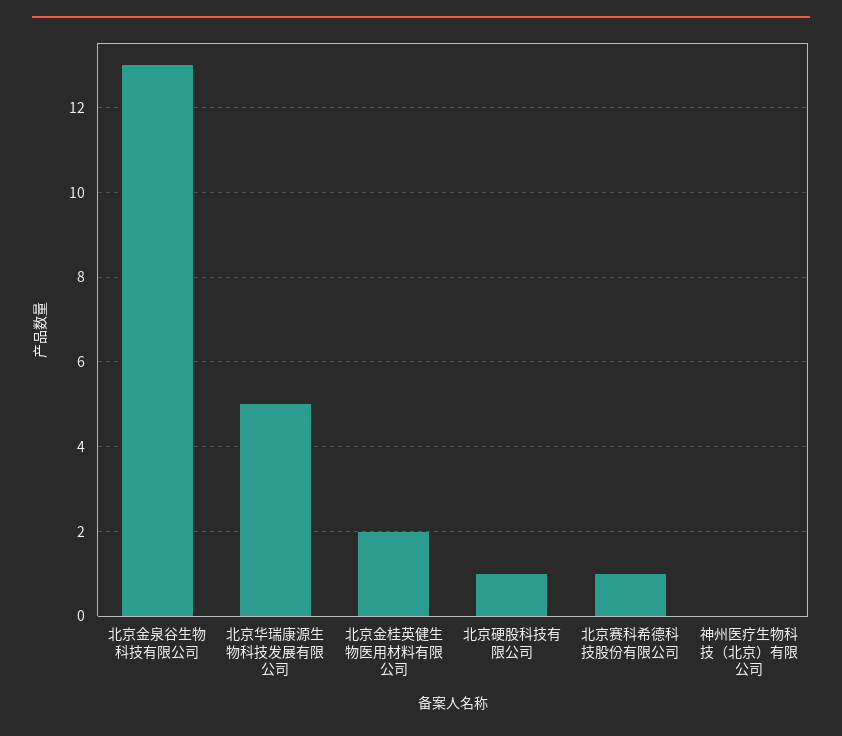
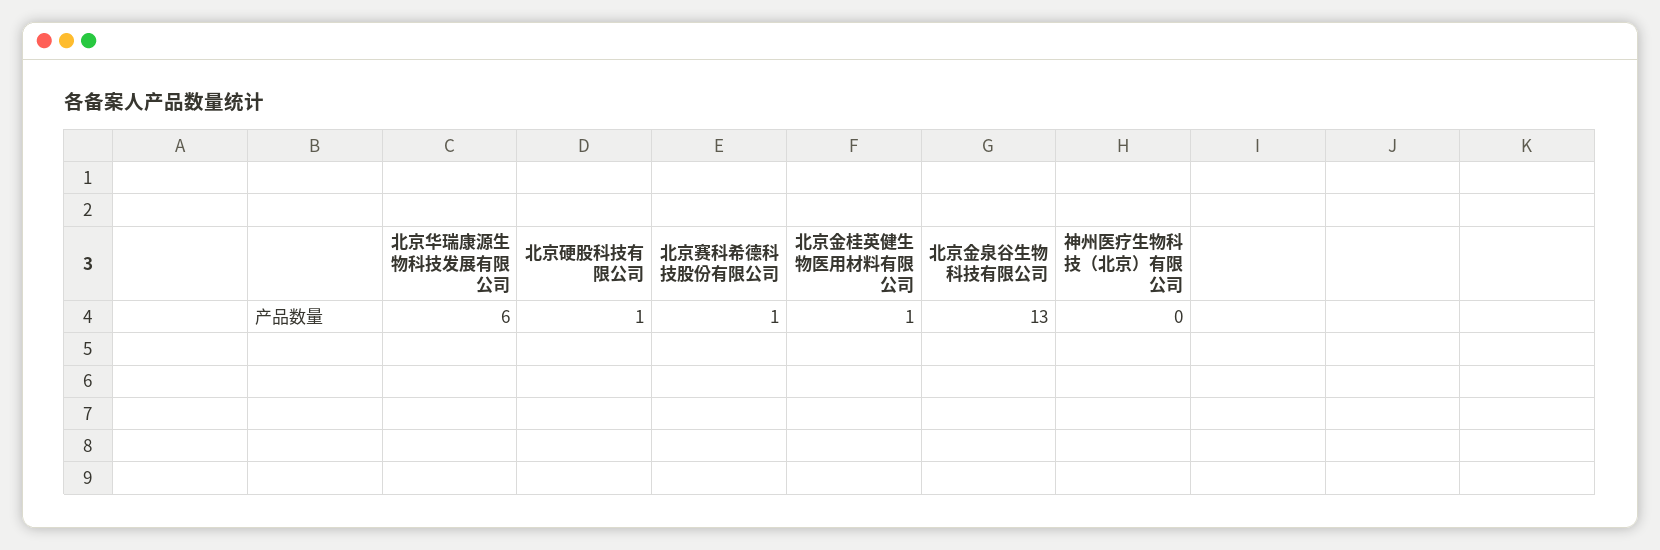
  {
    "北京金泉谷生物科技有限公司": 13,
-   "北京华瑞康源生物科技发展有限公司": 5,
+   "北京华瑞康源生物科技发展有限公司": 6,
-   "北京金桂英健生物医用材料有限公司": 2,
+   "北京金桂英健生物医用材料有限公司": 1,
    "北京硬股科技有限公司": 1,
    "北京赛科希德科技股份有限公司": 1,
    "神州医疗生物科技（北京）有限公司": 0
  }

